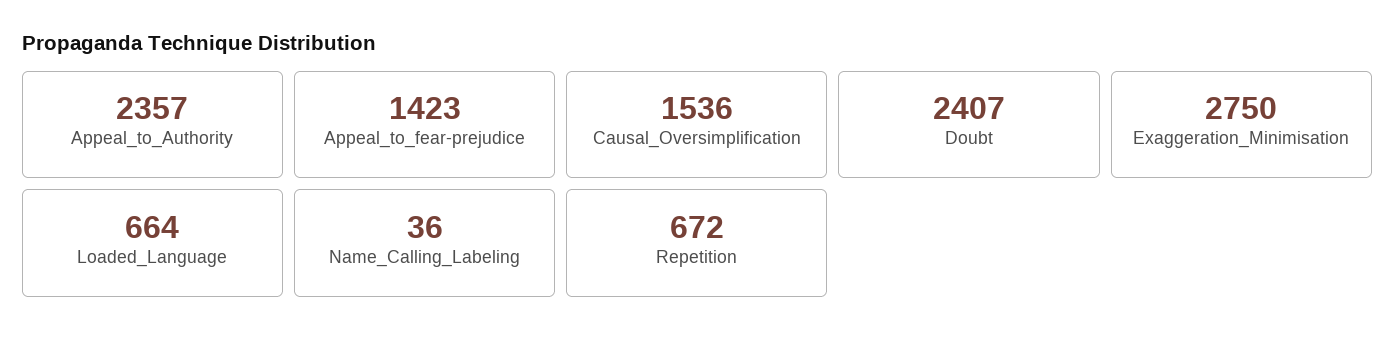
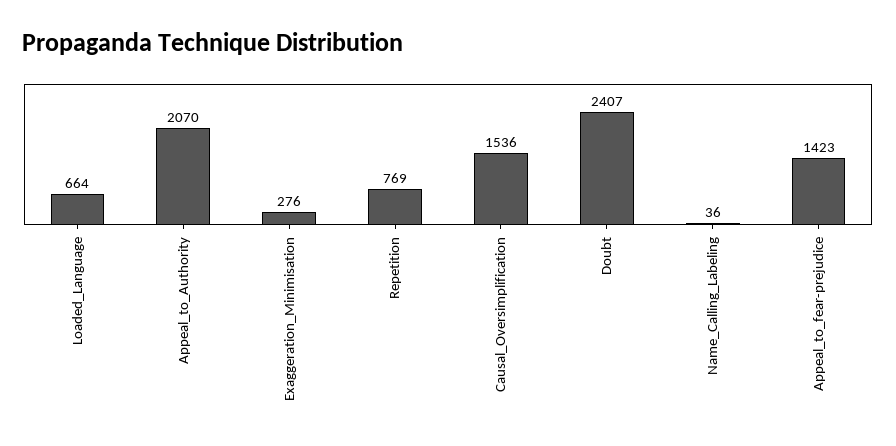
  {
-   "Appeal_to_Authority": 2357,
+   "Appeal_to_Authority": 2070,
    "Appeal_to_fear-prejudice": 1423,
    "Causal_Oversimplification": 1536,
    "Doubt": 2407,
-   "Exaggeration_Minimisation": 2750,
+   "Exaggeration_Minimisation": 276,
    "Loaded_Language": 664,
    "Name_Calling_Labeling": 36,
-   "Repetition": 672
+   "Repetition": 769
  }

